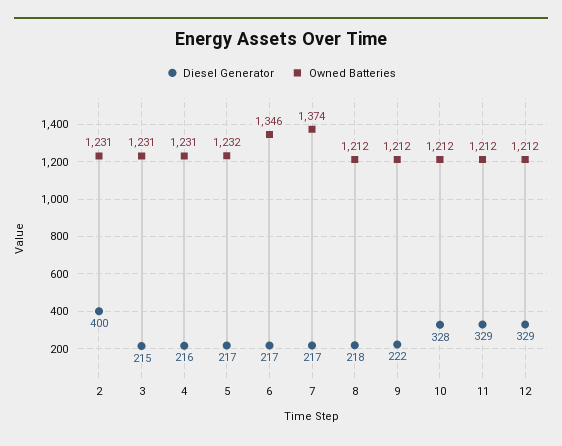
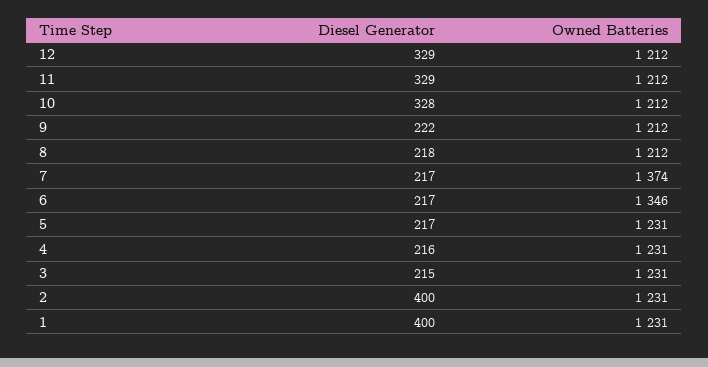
  {
    "Diesel Generator": {
      "2": 400,
      "3": 215,
      "4": 216,
      "5": 217,
      "6": 217,
      "7": 217,
      "8": 218,
      "9": 222,
      "10": 328,
      "11": 329,
-     "12": 329
+     "12": 329,
+     "1": 400
    },
    "Owned Batteries": {
      "2": 1231,
      "3": 1231,
      "4": 1231,
-     "5": 1232,
+     "5": 1231,
      "6": 1346,
      "7": 1374,
      "8": 1212,
      "9": 1212,
      "10": 1212,
      "11": 1212,
-     "12": 1212
+     "12": 1212,
+     "1": 1231
    }
  }

